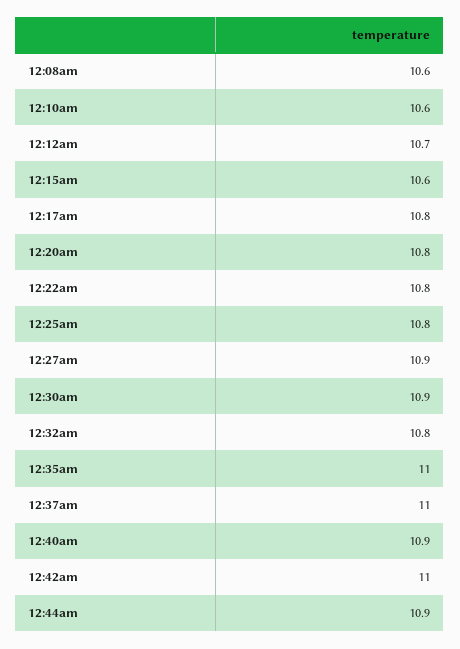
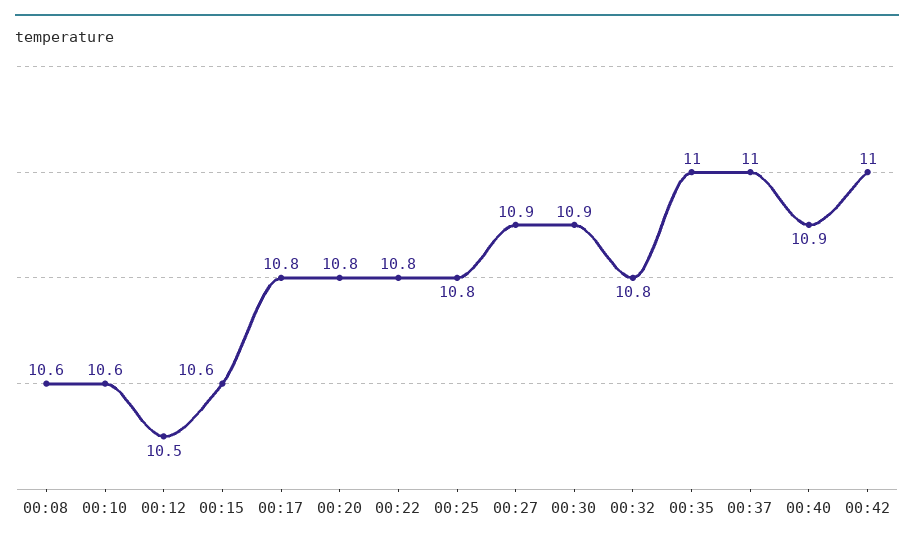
  {
    "12:08am": 10.6,
    "12:10am": 10.6,
-   "12:12am": 10.7,
+   "12:12am": 10.5,
    "12:15am": 10.6,
    "12:17am": 10.8,
    "12:20am": 10.8,
    "12:22am": 10.8,
    "12:25am": 10.8,
    "12:27am": 10.9,
    "12:30am": 10.9,
    "12:32am": 10.8,
    "12:35am": 11,
    "12:37am": 11,
    "12:40am": 10.9,
-   "12:42am": 11,
+   "12:42am": 11
-   "12:44am": 10.9
  }

